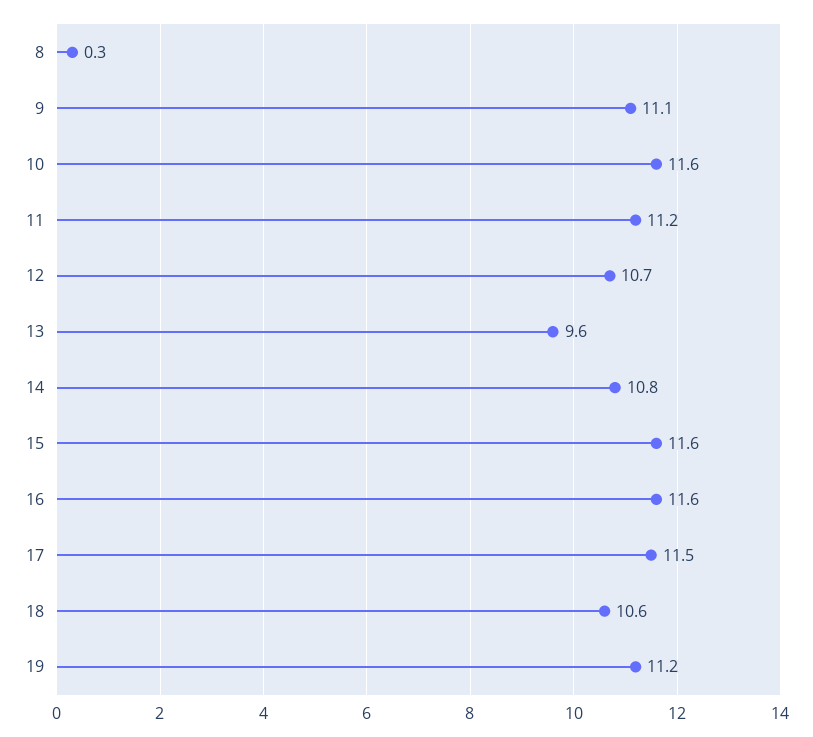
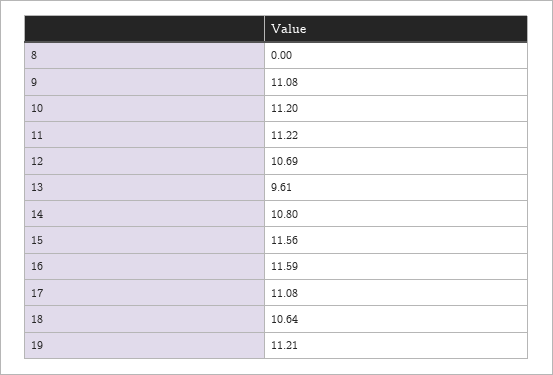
  {
-   "8": 0.3,
+   "8": 0,
    "9": 11.08,
-   "10": 11.6,
+   "10": 11.2,
    "11": 11.22,
    "12": 10.69,
    "13": 9.61,
    "14": 10.8,
    "15": 11.56,
    "16": 11.59,
-   "17": 11.5,
+   "17": 11.08,
    "18": 10.64,
    "19": 11.21
  }

